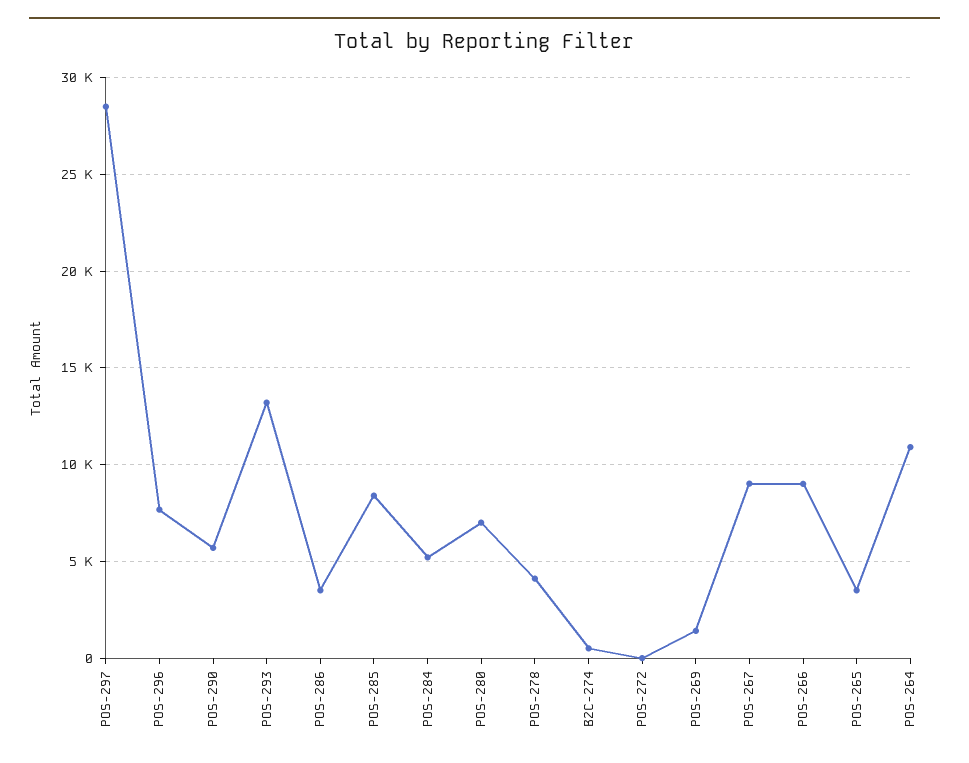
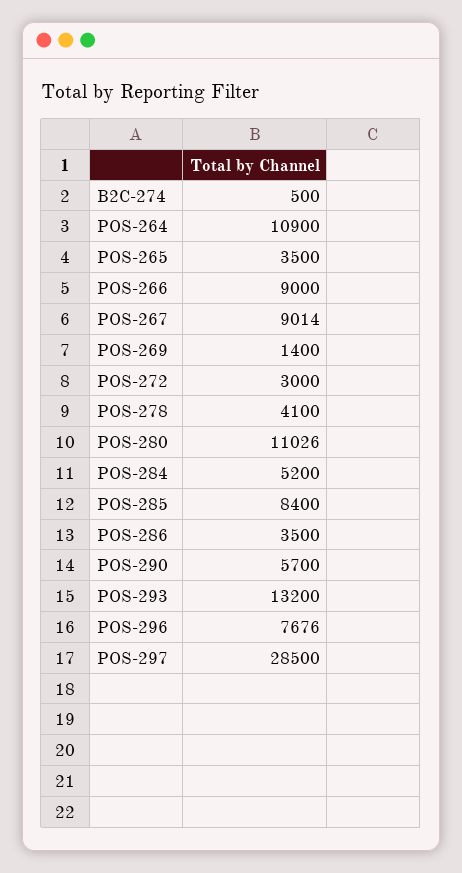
  {
    "POS-297": 28500,
    "POS-296": 7676,
    "POS-290": 5700,
    "POS-293": 13200,
    "POS-286": 3500,
    "POS-285": 8400,
    "POS-284": 5200,
-   "POS-280": 7000,
+   "POS-280": 11026,
    "POS-278": 4100,
    "B2C-274": 500,
-   "POS-272": 0,
+   "POS-272": 3000,
    "POS-269": 1400,
    "POS-267": 9014,
    "POS-266": 9000,
    "POS-265": 3500,
    "POS-264": 10900
  }

